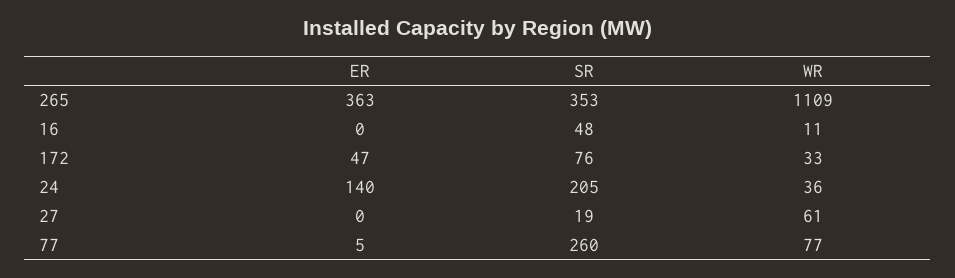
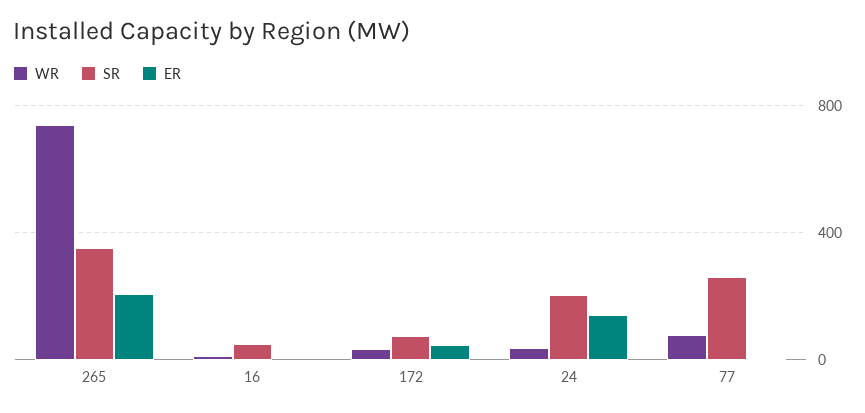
  {
    "ER": {
-     "265": 363,
+     "265": 200,
      "16": 0,
      "172": 47,
      "24": 140,
-     "27": 0,
      "77": 5
    },
    "SR": {
      "265": 353,
      "16": 48,
      "172": 76,
      "24": 205,
-     "27": 19,
      "77": 260
    },
    "WR": {
-     "265": 1109,
+     "265": 750,
      "16": 11,
      "172": 33,
      "24": 36,
-     "27": 61,
      "77": 77
    }
  }

